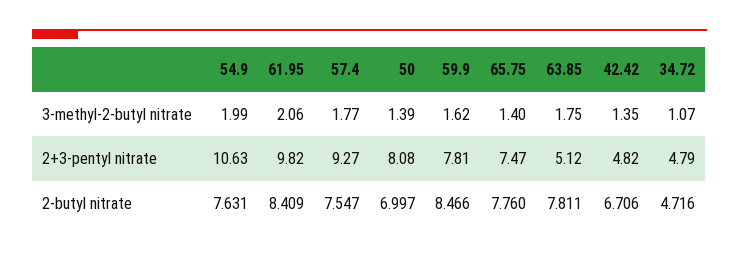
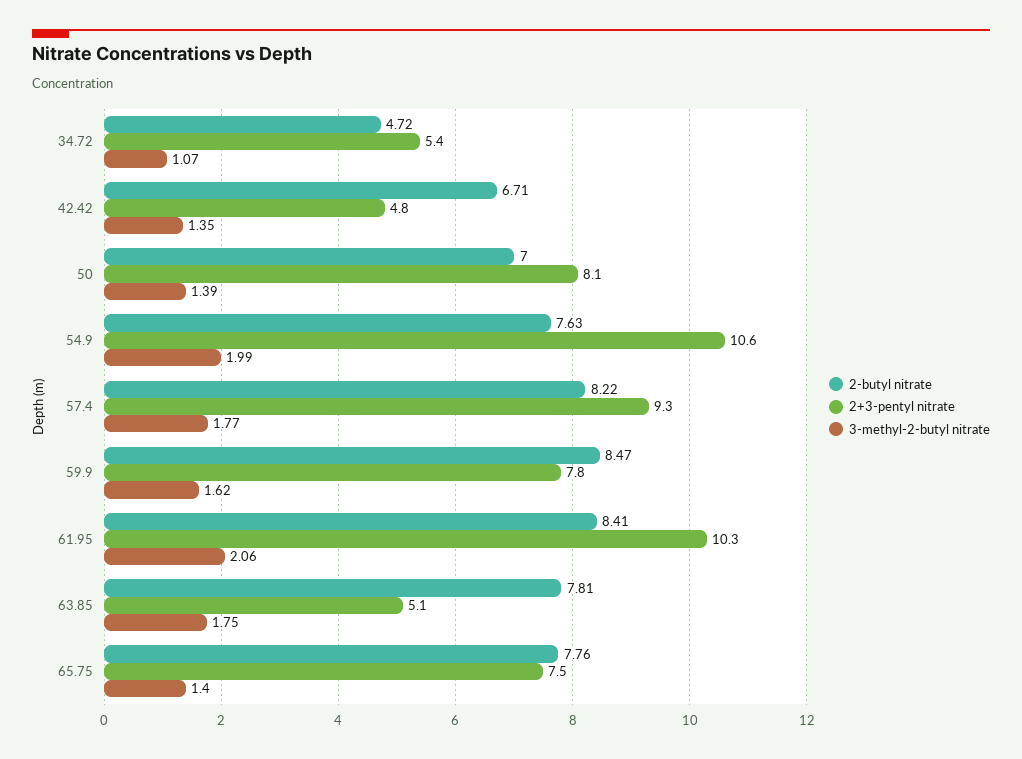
  {
    "3-methyl-2-butyl nitrate": {
      "54.9": 1.99,
      "61.95": 2.06,
      "57.4": 1.77,
      "50": 1.39,
      "59.9": 1.62,
      "65.75": 1.4,
      "63.85": 1.75,
      "42.42": 1.35,
      "34.72": 1.07
    },
    "2+3-pentyl nitrate": {
      "54.9": 10.63,
-     "61.95": 9.82,
+     "61.95": 10.3,
      "57.4": 9.27,
      "50": 8.08,
      "59.9": 7.81,
      "65.75": 7.47,
      "63.85": 5.12,
      "42.42": 4.82,
-     "34.72": 4.79
+     "34.72": 5.4
    },
    "2-butyl nitrate": {
      "54.9": 7.631,
      "61.95": 8.409,
-     "57.4": 7.547,
+     "57.4": 8.22,
      "50": 6.997,
      "59.9": 8.466,
      "65.75": 7.76,
      "63.85": 7.811,
      "42.42": 6.706,
      "34.72": 4.716
    }
  }

